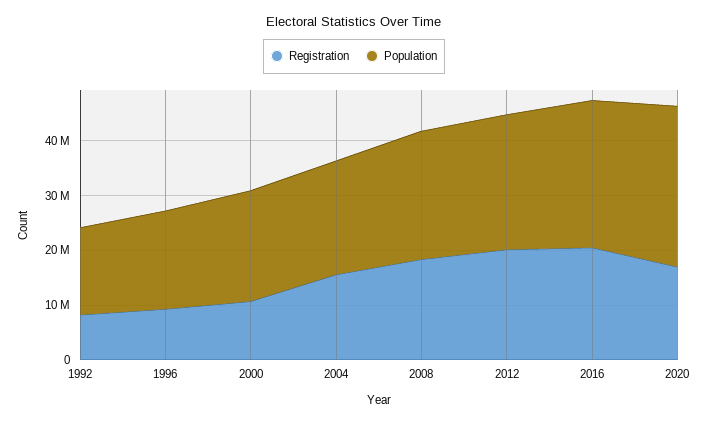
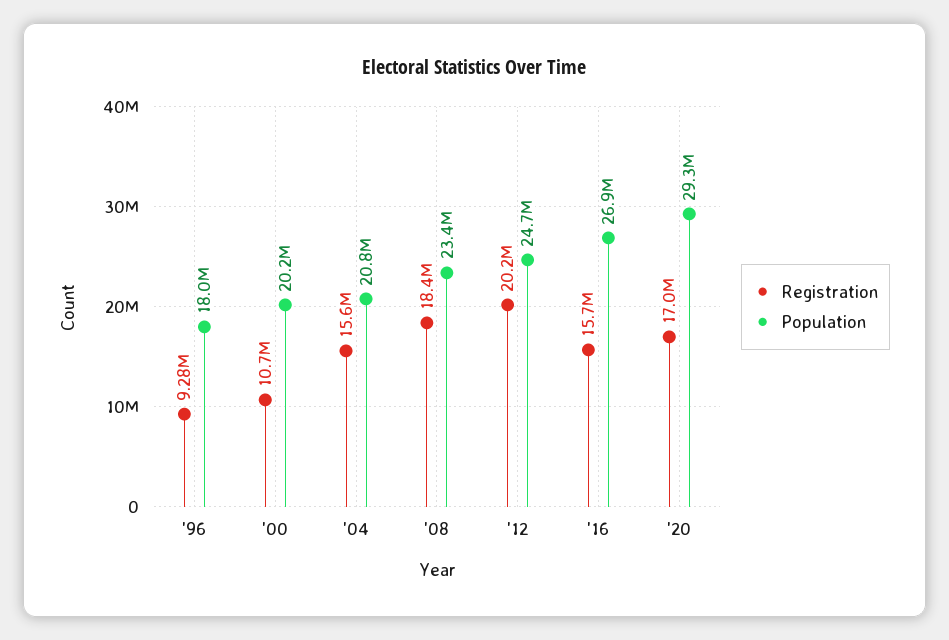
  {
    "Registration": {
-     "1992": 8000000,
      "1996": 9280000,
      "2000": 10700000,
      "2004": 15600000,
      "2008": 18400000,
      "2012": 20200000,
-     "2016": 20000000,
+     "2016": 15700000,
      "2020": 17000000
    },
    "Population": {
-     "1992": 16000000,
      "1996": 18000000,
      "2000": 20200000,
      "2004": 20800000,
      "2008": 23400000,
      "2012": 24700000,
      "2016": 26900000,
      "2020": 29300000
    }
  }

